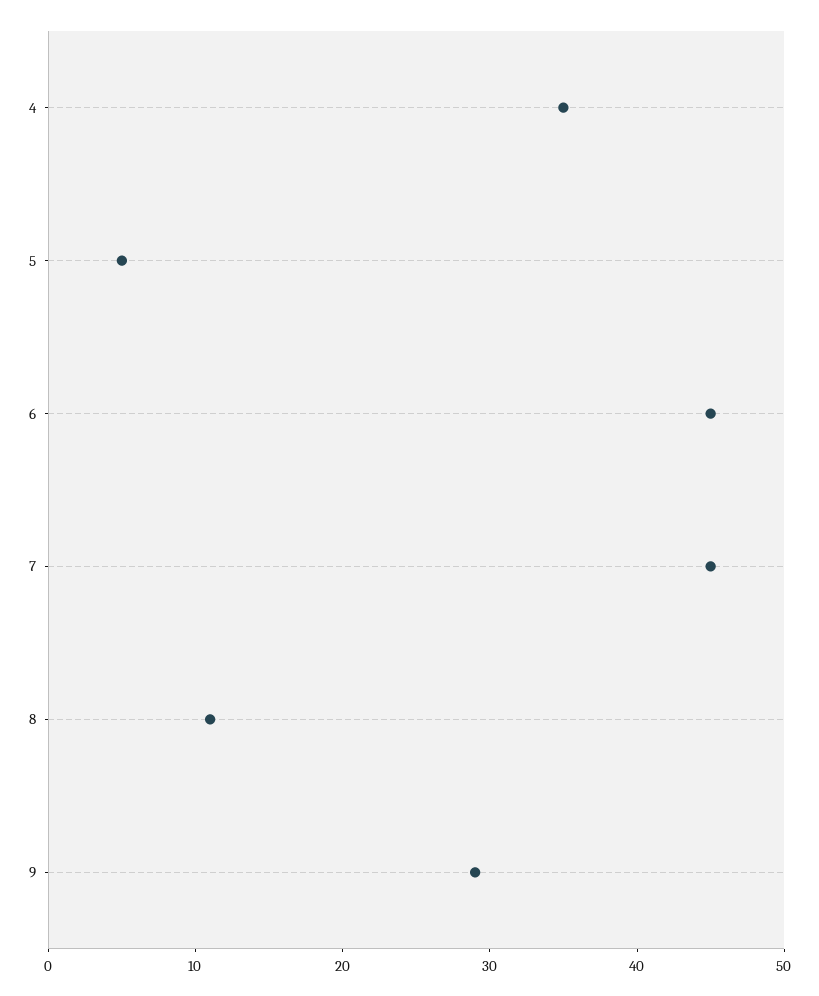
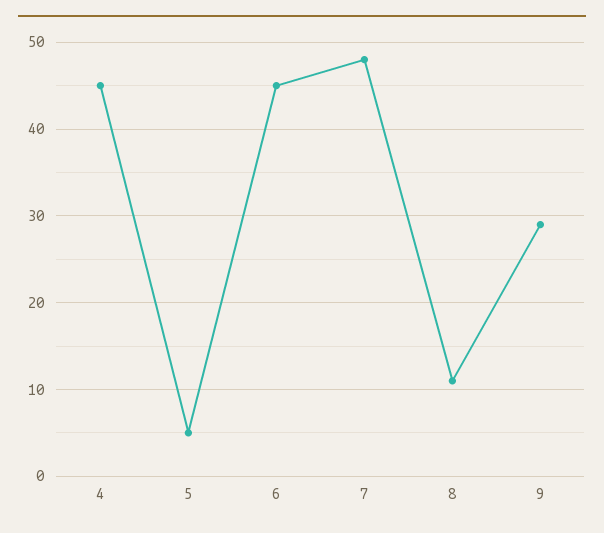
  {
-   "4": 35,
+   "4": 45,
    "5": 5,
    "6": 45,
-   "7": 45,
+   "7": 48,
    "8": 11,
    "9": 29
  }

